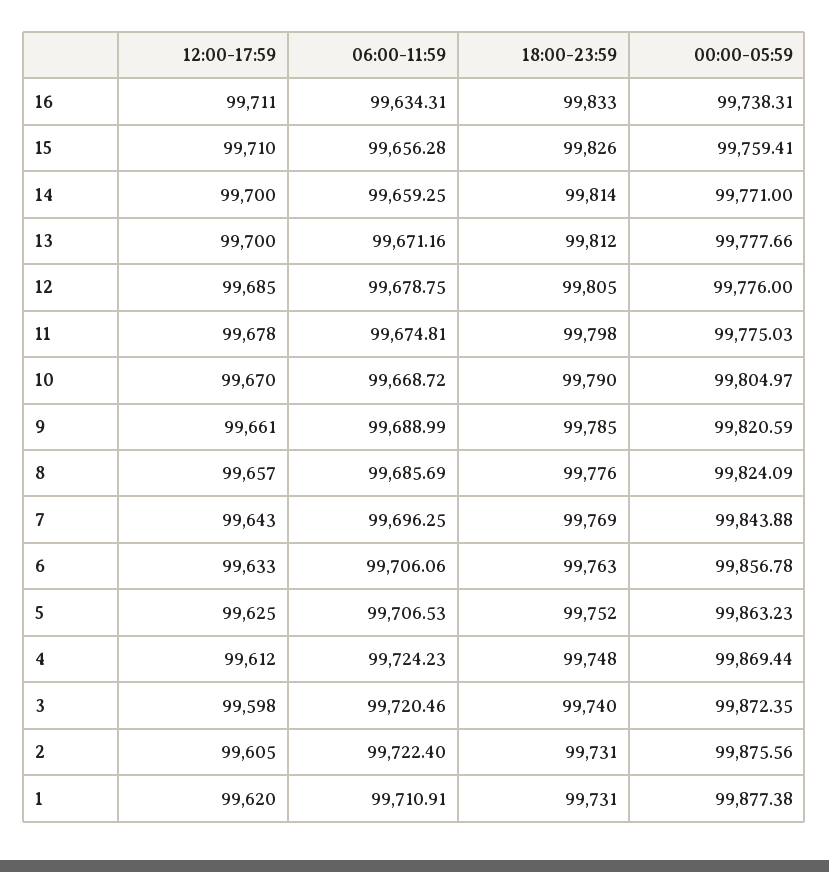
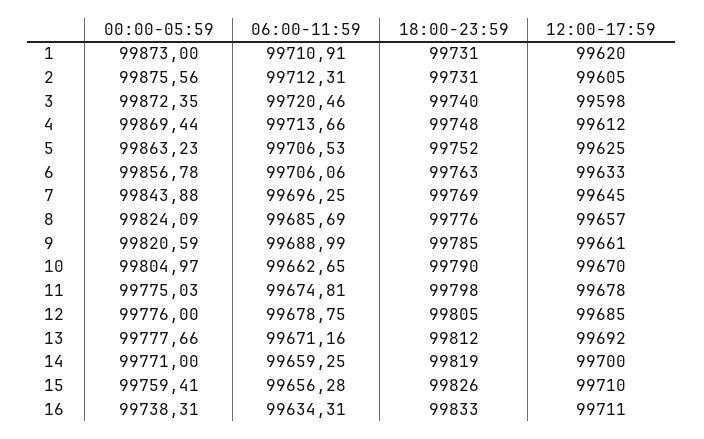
  {
    "12:00-17:59": {
      "16": 99711,
      "15": 99710,
      "14": 99700,
-     "13": 99700,
+     "13": 99692,
      "12": 99685,
      "11": 99678,
      "10": 99670,
      "9": 99661,
      "8": 99657,
-     "7": 99643,
+     "7": 99645,
      "6": 99633,
      "5": 99625,
      "4": 99612,
      "3": 99598,
      "2": 99605,
      "1": 99620
    },
    "06:00-11:59": {
      "16": 99634.31,
      "15": 99656.28,
      "14": 99659.25,
      "13": 99671.16,
      "12": 99678.75,
      "11": 99674.81,
-     "10": 99668.72,
+     "10": 99662.65,
      "9": 99688.99,
      "8": 99685.69,
      "7": 99696.25,
      "6": 99706.06,
      "5": 99706.53,
-     "4": 99724.23,
+     "4": 99713.66,
      "3": 99720.46,
-     "2": 99722.4,
+     "2": 99712.31,
      "1": 99710.91
    },
    "18:00-23:59": {
      "16": 99833,
      "15": 99826,
-     "14": 99814,
+     "14": 99819,
      "13": 99812,
      "12": 99805,
      "11": 99798,
      "10": 99790,
      "9": 99785,
      "8": 99776,
      "7": 99769,
      "6": 99763,
      "5": 99752,
      "4": 99748,
      "3": 99740,
      "2": 99731,
      "1": 99731
    },
    "00:00-05:59": {
      "16": 99738.31,
      "15": 99759.41,
      "14": 99771,
      "13": 99777.66,
      "12": 99776,
      "11": 99775.03,
      "10": 99804.97,
      "9": 99820.59,
      "8": 99824.09,
      "7": 99843.88,
      "6": 99856.78,
      "5": 99863.23,
      "4": 99869.44,
      "3": 99872.35,
      "2": 99875.56,
-     "1": 99877.38
+     "1": 99873
    }
  }

